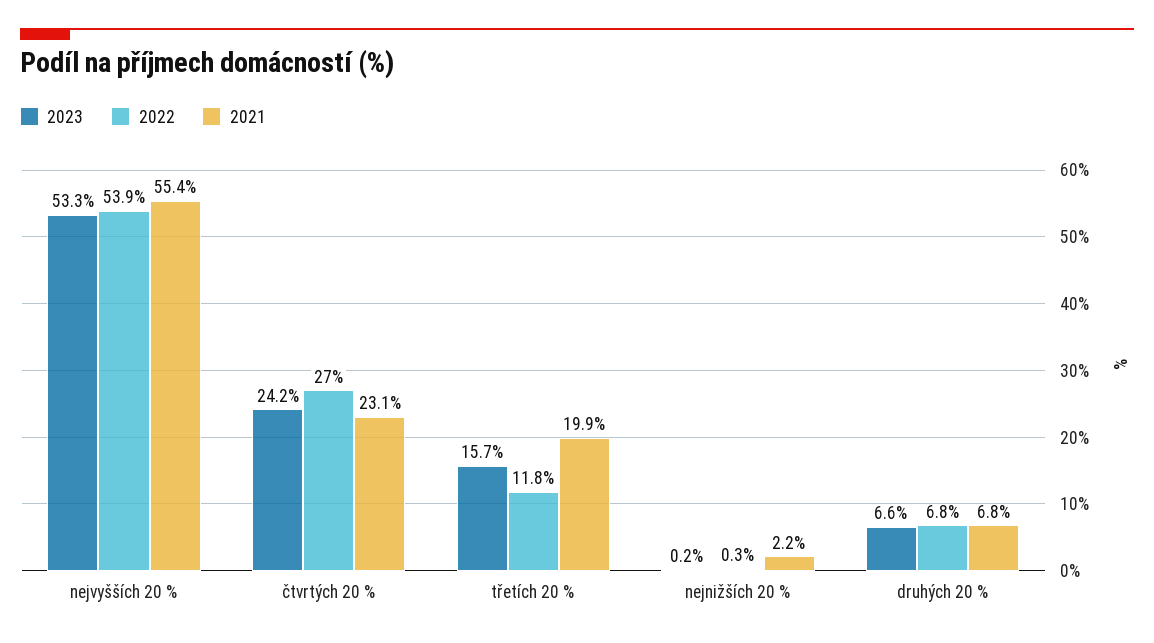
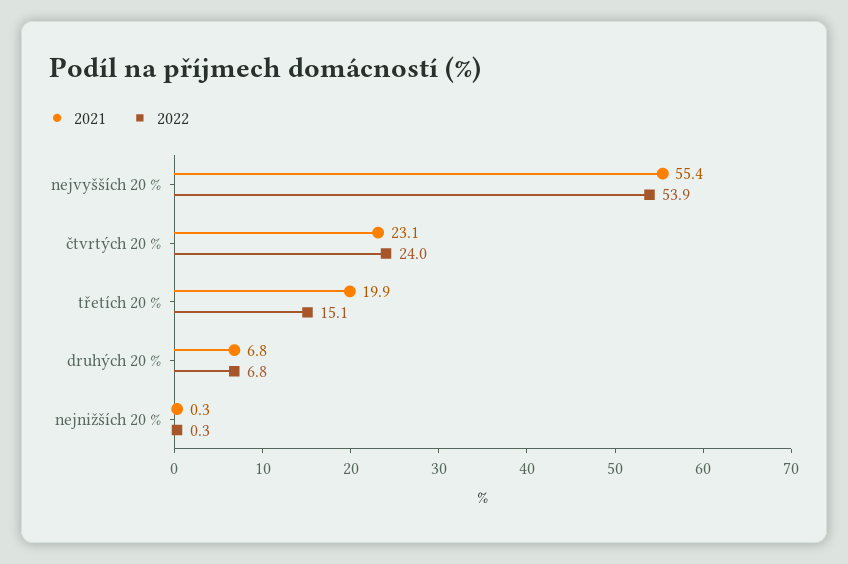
  {
-   "2023": {
-     "nejvyšších 20 %": 53.3,
-     "čtvrtých 20 %": 24.2,
-     "třetích 20 %": 15.7,
-     "nejnižších 20 %": 0.2,
-     "druhých 20 %": 6.6
-   },
    "2022": {
      "nejvyšších 20 %": 53.9,
-     "čtvrtých 20 %": 27,
+     "čtvrtých 20 %": 24,
-     "třetích 20 %": 11.8,
+     "třetích 20 %": 15.1,
      "nejnižších 20 %": 0.3,
      "druhých 20 %": 6.8
    },
    "2021": {
      "nejvyšších 20 %": 55.4,
      "čtvrtých 20 %": 23.1,
      "třetích 20 %": 19.9,
-     "nejnižších 20 %": 2.2,
+     "nejnižších 20 %": 0.3,
      "druhých 20 %": 6.8
    }
  }

